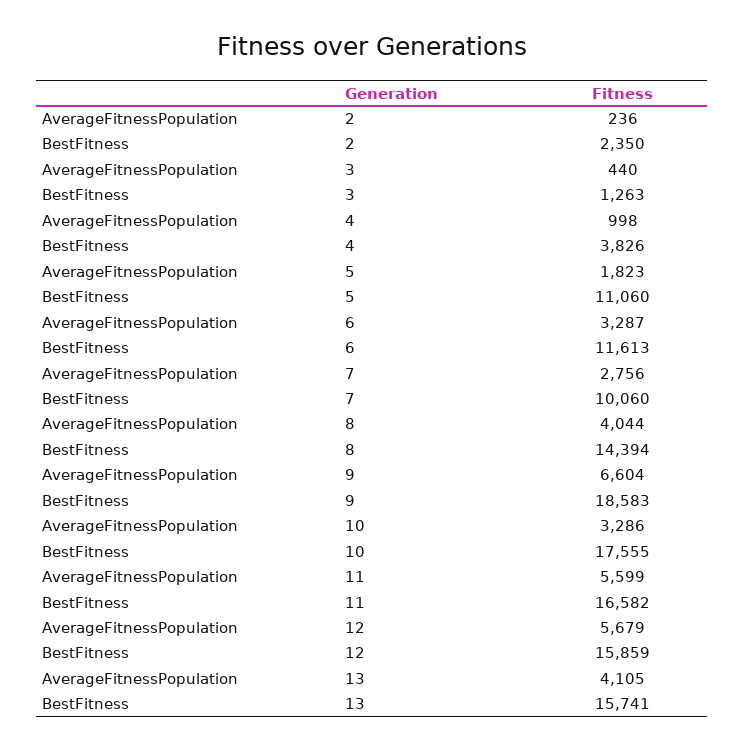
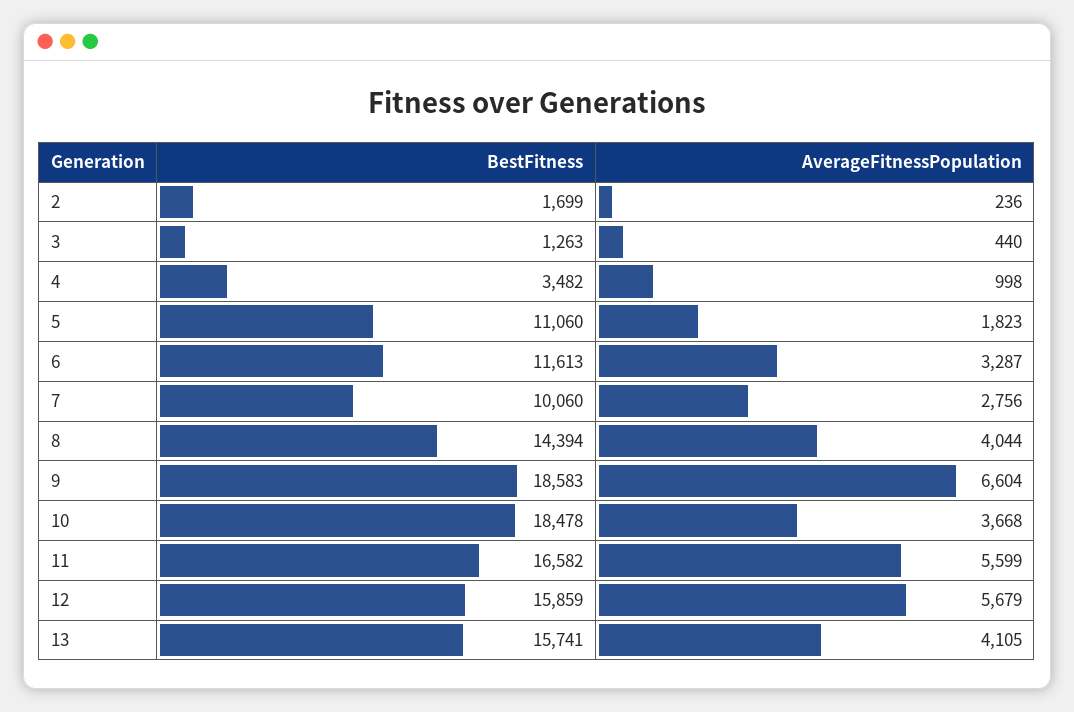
  {
    "AverageFitnessPopulation": {
      "2": 236,
      "3": 440,
      "4": 998,
      "5": 1823,
      "6": 3287,
      "7": 2756,
      "8": 4044,
      "9": 6604,
-     "10": 3286,
+     "10": 3668,
      "11": 5599,
      "12": 5679,
      "13": 4105
    },
    "BestFitness": {
-     "2": 2350,
+     "2": 1699,
      "3": 1263,
-     "4": 3826,
+     "4": 3482,
      "5": 11060,
      "6": 11613,
      "7": 10060,
      "8": 14394,
      "9": 18583,
-     "10": 17555,
+     "10": 18478,
      "11": 16582,
      "12": 15859,
      "13": 15741
    }
  }

